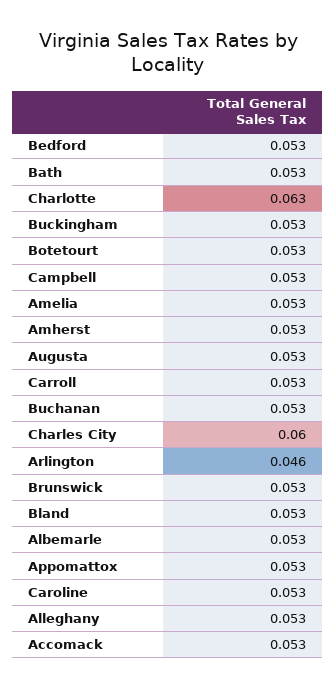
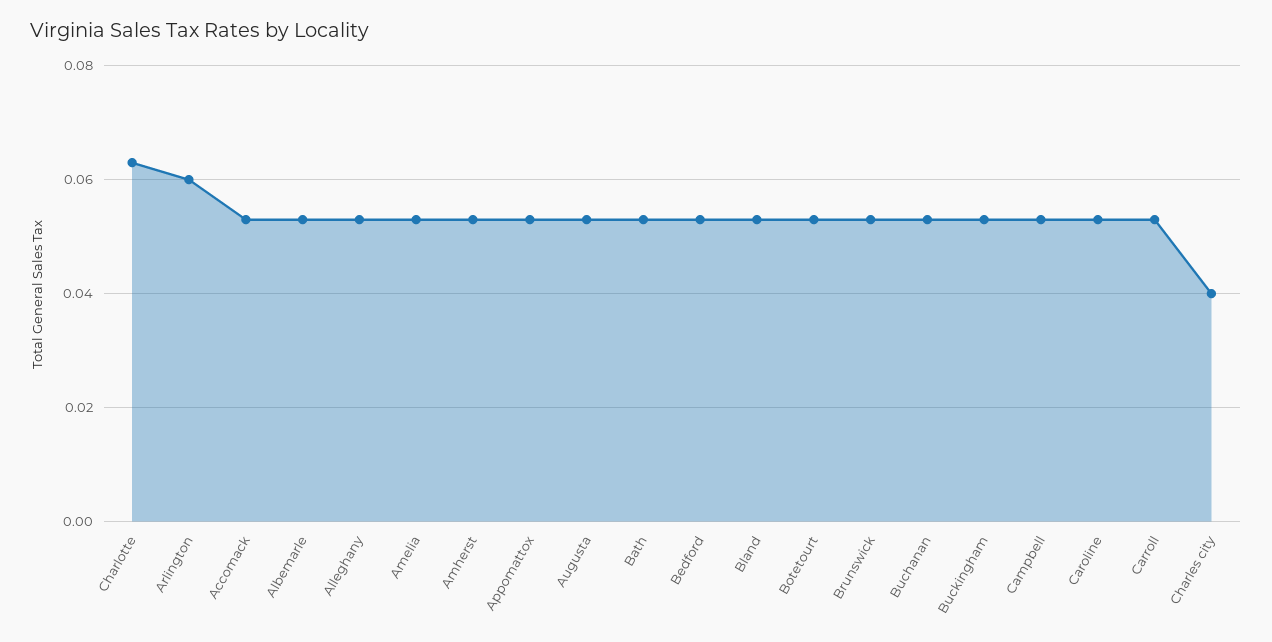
  {
    "Bedford": 0.053,
    "Bath": 0.053,
    "Charlotte": 0.063,
    "Buckingham": 0.053,
    "Botetourt": 0.053,
    "Campbell": 0.053,
    "Amelia": 0.053,
    "Amherst": 0.053,
    "Augusta": 0.053,
    "Carroll": 0.053,
    "Buchanan": 0.053,
-   "Charles City": 0.06,
+   "Charles City": 0.04,
-   "Arlington": 0.046,
+   "Arlington": 0.06,
    "Brunswick": 0.053,
    "Bland": 0.053,
    "Albemarle": 0.053,
    "Appomattox": 0.053,
    "Caroline": 0.053,
    "Alleghany": 0.053,
    "Accomack": 0.053
  }

